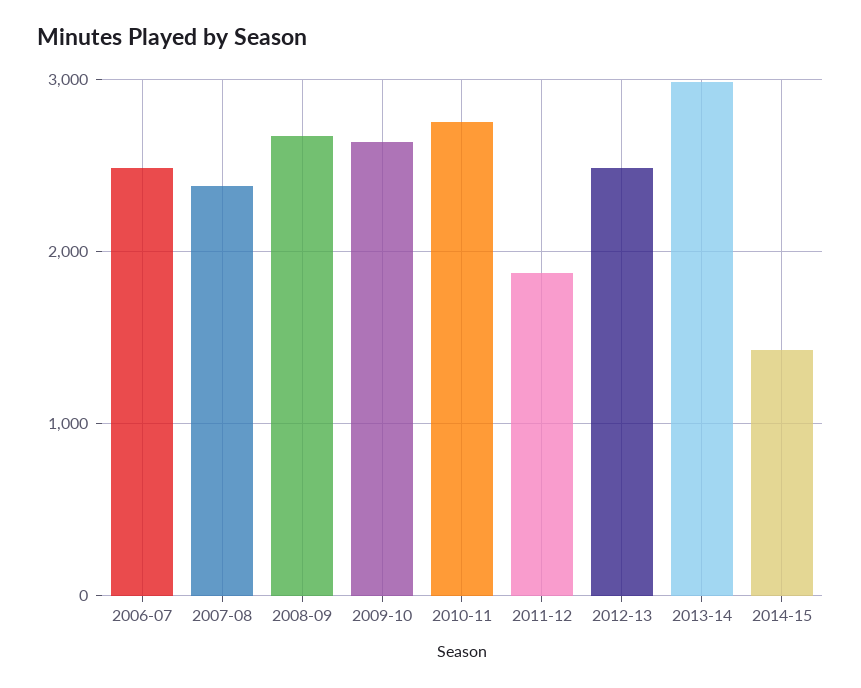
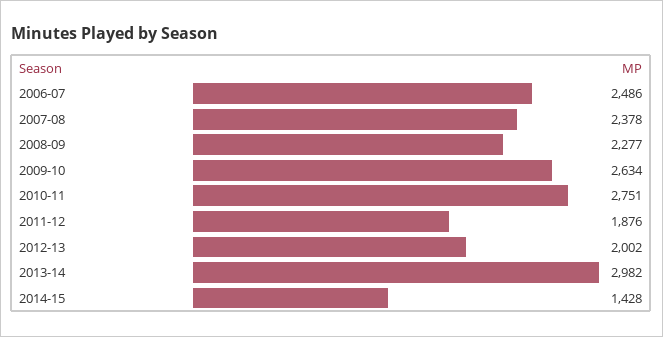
  {
    "2006-07": 2486,
    "2007-08": 2378,
-   "2008-09": 2700,
+   "2008-09": 2277,
    "2009-10": 2634,
    "2010-11": 2751,
    "2011-12": 1876,
-   "2012-13": 2500,
+   "2012-13": 2002,
    "2013-14": 2982,
    "2014-15": 1428
  }

